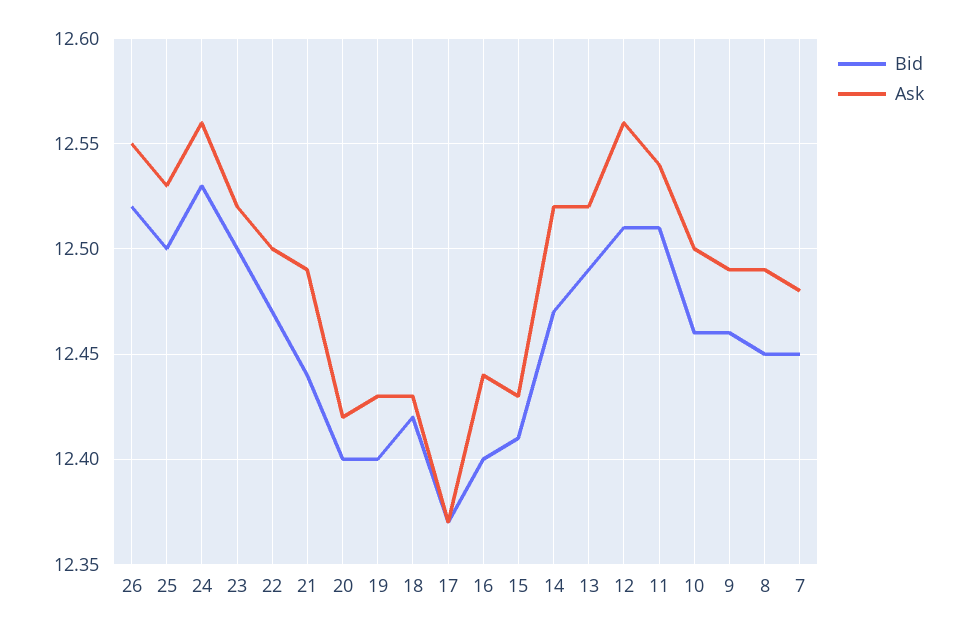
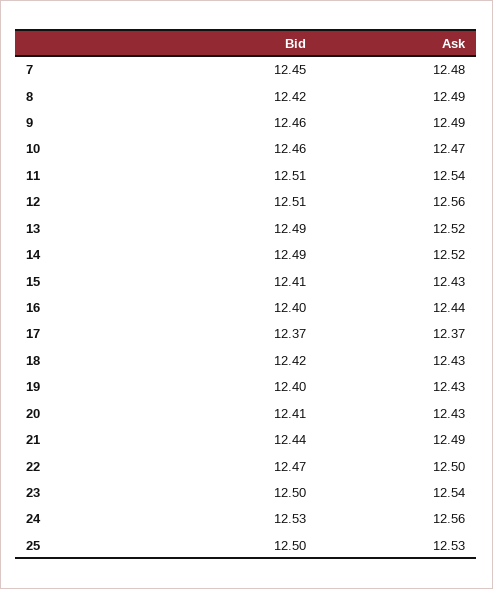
  {
    "Bid": {
-     "26": 12.52,
      "25": 12.5,
      "24": 12.53,
      "23": 12.5,
      "22": 12.47,
      "21": 12.44,
-     "20": 12.4,
+     "20": 12.41,
      "19": 12.4,
      "18": 12.42,
      "17": 12.37,
      "16": 12.4,
      "15": 12.41,
-     "14": 12.47,
+     "14": 12.49,
      "13": 12.49,
      "12": 12.51,
      "11": 12.51,
      "10": 12.46,
      "9": 12.46,
-     "8": 12.45,
+     "8": 12.42,
      "7": 12.45
    },
    "Ask": {
-     "26": 12.55,
      "25": 12.53,
      "24": 12.56,
-     "23": 12.52,
+     "23": 12.54,
      "22": 12.5,
      "21": 12.49,
-     "20": 12.42,
+     "20": 12.43,
      "19": 12.43,
      "18": 12.43,
      "17": 12.37,
      "16": 12.44,
      "15": 12.43,
      "14": 12.52,
      "13": 12.52,
      "12": 12.56,
      "11": 12.54,
-     "10": 12.5,
+     "10": 12.47,
      "9": 12.49,
      "8": 12.49,
      "7": 12.48
    }
  }

